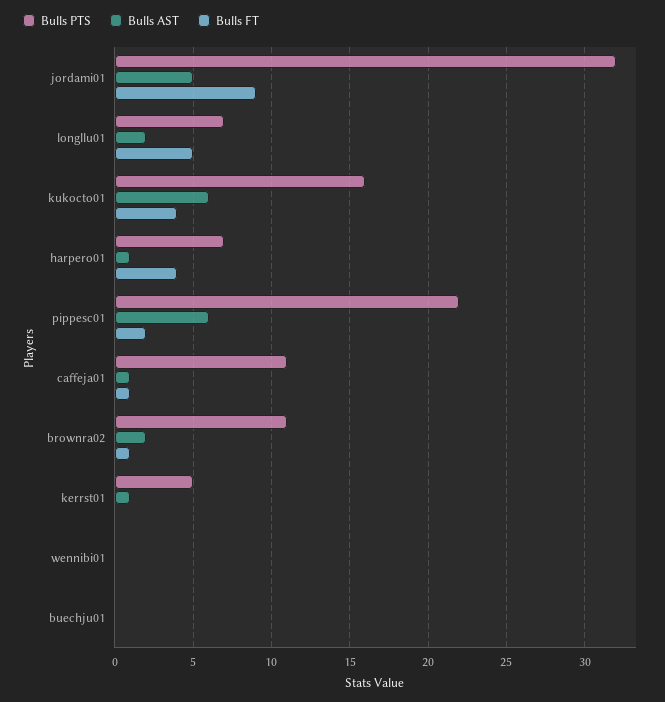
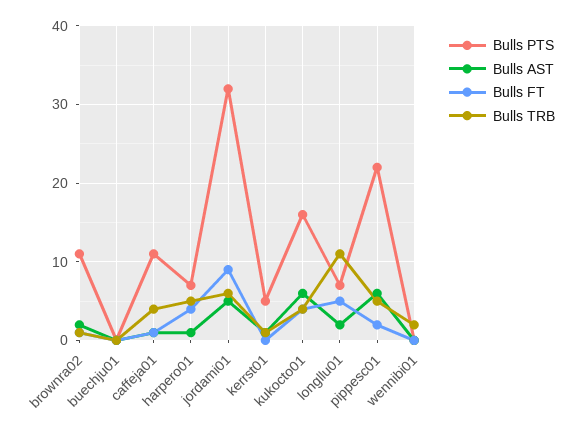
  {
    "Bulls PTS": {
      "jordami01": 32,
      "longllu01": 7,
      "kukocto01": 16,
      "harpero01": 7,
      "pippesc01": 22,
      "caffeja01": 11,
      "brownra02": 11,
      "kerrst01": 5,
      "wennibi01": 0,
      "buechju01": 0
    },
    "Bulls AST": {
      "jordami01": 5,
      "longllu01": 2,
      "kukocto01": 6,
      "harpero01": 1,
      "pippesc01": 6,
      "caffeja01": 1,
      "brownra02": 2,
      "kerrst01": 1,
      "wennibi01": 0,
      "buechju01": 0
    },
    "Bulls FT": {
      "jordami01": 9,
      "longllu01": 5,
      "kukocto01": 4,
      "harpero01": 4,
      "pippesc01": 2,
      "caffeja01": 1,
      "brownra02": 1,
      "kerrst01": 0,
      "wennibi01": 0,
      "buechju01": 0
-   }
+   },
+   "Bulls TRB": {
+     "brownra02": 1,
+     "buechju01": 0,
+     "caffeja01": 4,
+     "harpero01": 5,
+     "jordami01": 6,
+     "kerrst01": 1,
+     "kukocto01": 4,
+     "longllu01": 11,
+     "pippesc01": 5,
+     "wennibi01": 2
+   }
  }

